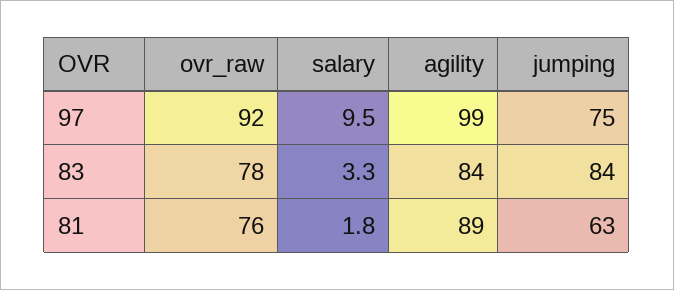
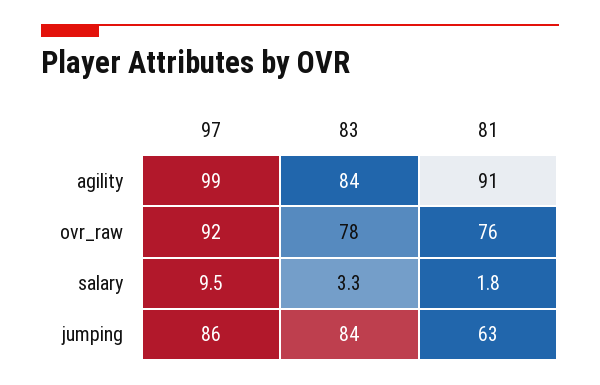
  {
    "ovr_raw": {
      "97": 92,
      "83": 78,
      "81": 76
    },
    "salary": {
      "97": 9.5,
      "83": 3.3,
      "81": 1.8
    },
    "agility": {
      "97": 99,
      "83": 84,
-     "81": 89
+     "81": 91
    },
    "jumping": {
-     "97": 75,
+     "97": 86,
      "83": 84,
      "81": 63
    }
  }

